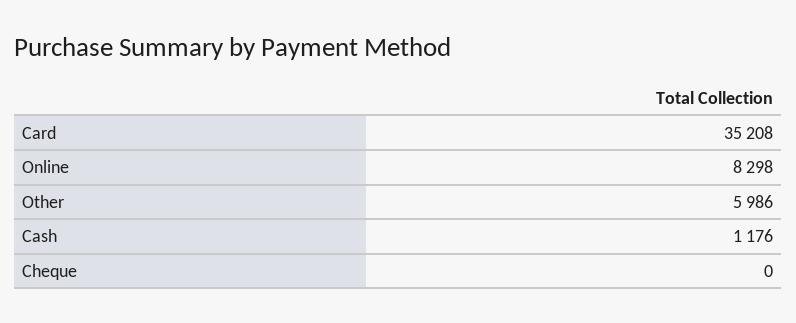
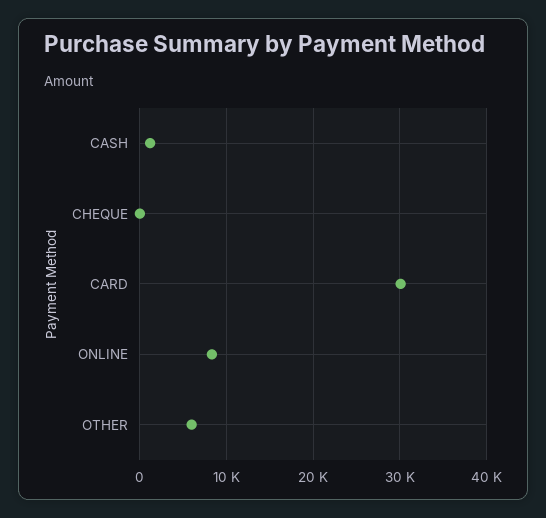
  {
-   "Card": 35208,
+   "Card": 30000,
    "Online": 8298,
    "Other": 5986,
    "Cash": 1176,
    "Cheque": 0
  }

